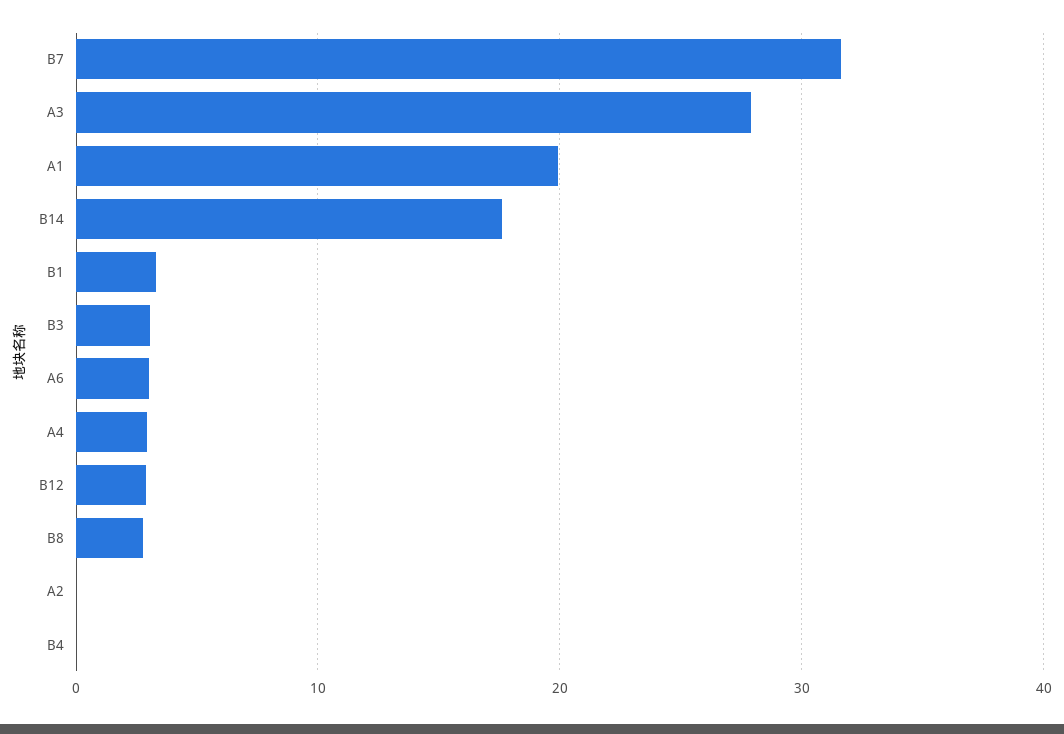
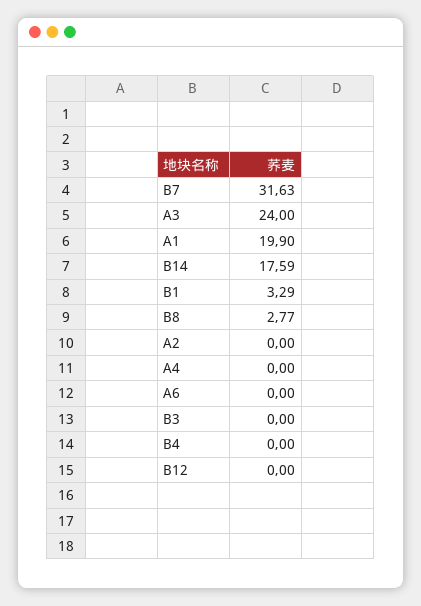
  {
    "B7": 31.63,
-   "A3": 28,
+   "A3": 24,
    "A1": 19.9,
    "B14": 17.59,
    "B1": 3.29,
-   "B3": 3,
+   "B3": 0,
-   "A6": 3,
+   "A6": 0,
-   "A4": 3,
+   "A4": 0,
-   "B12": 3,
+   "B12": 0,
    "B8": 2.77,
    "A2": 0,
    "B4": 0
  }

